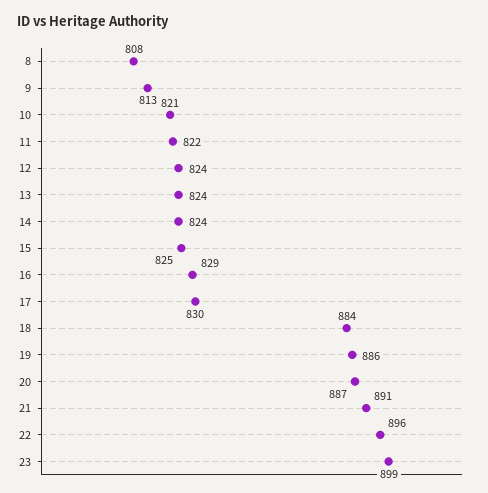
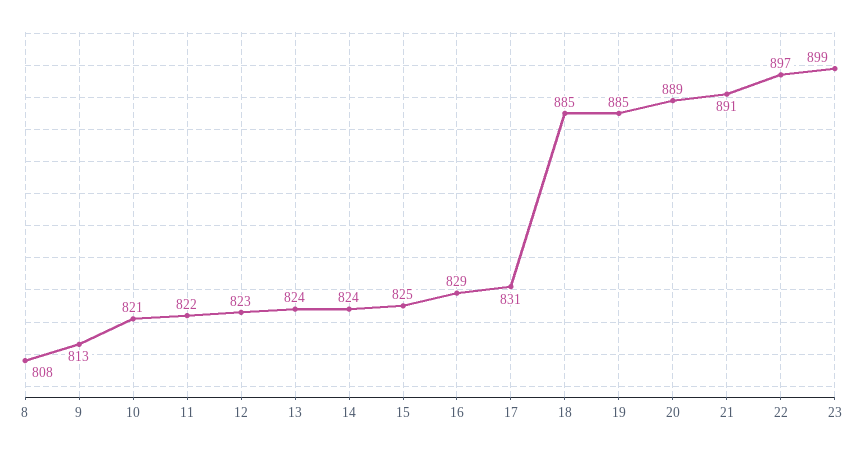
  {
    "8": 808,
    "9": 813,
    "10": 821,
    "11": 822,
-   "12": 824,
+   "12": 823,
    "13": 824,
    "14": 824,
    "15": 825,
    "16": 829,
-   "17": 830,
+   "17": 831,
-   "18": 884,
+   "18": 885,
-   "19": 886,
+   "19": 885,
-   "20": 887,
+   "20": 889,
    "21": 891,
-   "22": 896,
+   "22": 897,
    "23": 899
  }

